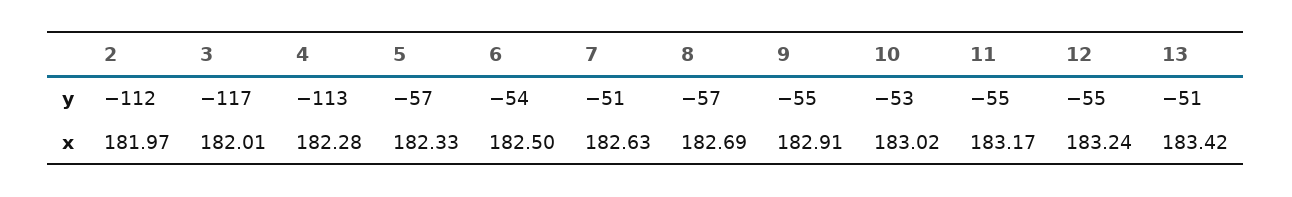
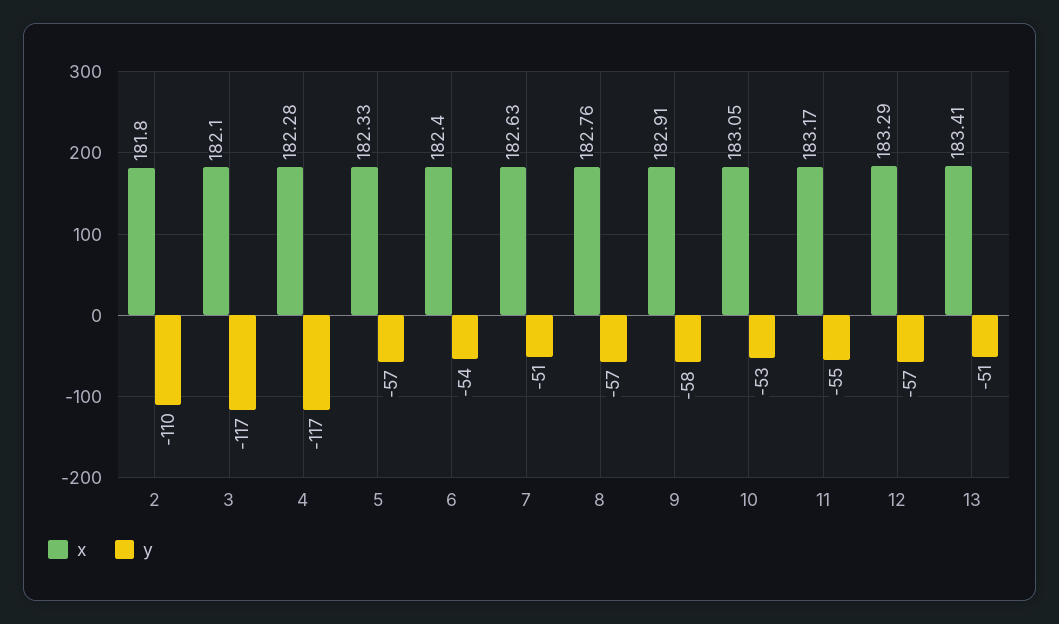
  {
    "y": {
-     "2": -112,
+     "2": -110,
      "3": -117,
-     "4": -113,
+     "4": -117,
      "5": -57,
      "6": -54,
      "7": -51,
      "8": -57,
-     "9": -55,
+     "9": -58,
      "10": -53,
      "11": -55,
-     "12": -55,
+     "12": -57,
      "13": -51
    },
    "x": {
-     "2": 181.97,
+     "2": 181.8,
-     "3": 182.01,
+     "3": 182.1,
      "4": 182.28,
      "5": 182.33,
-     "6": 182.5,
+     "6": 182.4,
      "7": 182.63,
-     "8": 182.69,
+     "8": 182.76,
      "9": 182.91,
-     "10": 183.02,
+     "10": 183.05,
      "11": 183.17,
-     "12": 183.24,
+     "12": 183.29,
-     "13": 183.42
+     "13": 183.41
    }
  }

